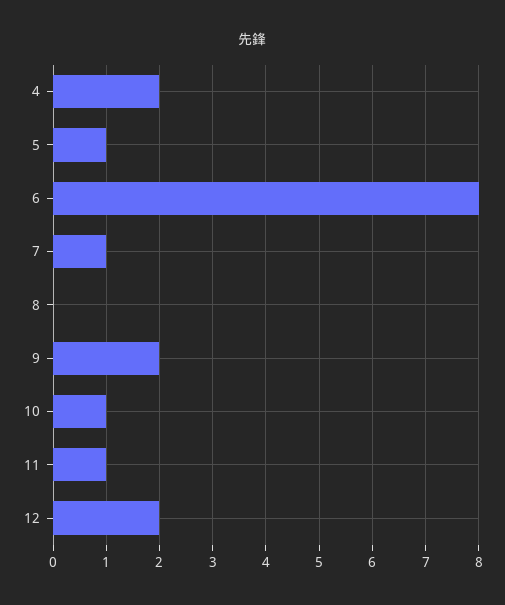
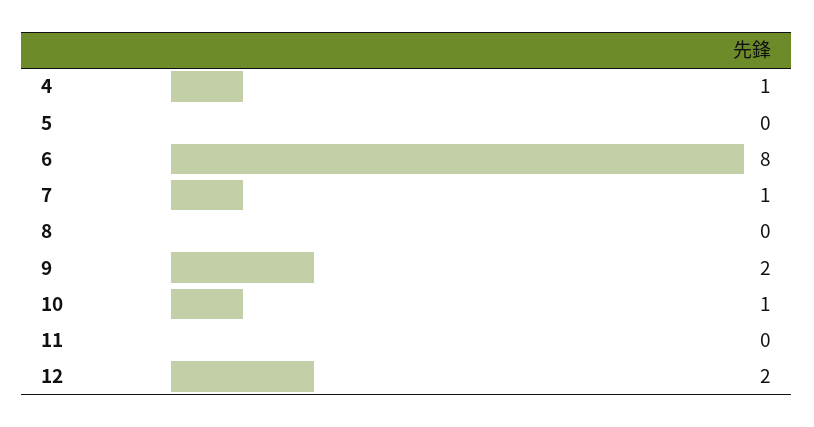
  {
-   "4": 2,
+   "4": 1,
-   "5": 1,
+   "5": 0,
    "6": 8,
    "7": 1,
    "8": 0,
    "9": 2,
    "10": 1,
-   "11": 1,
+   "11": 0,
    "12": 2
  }

